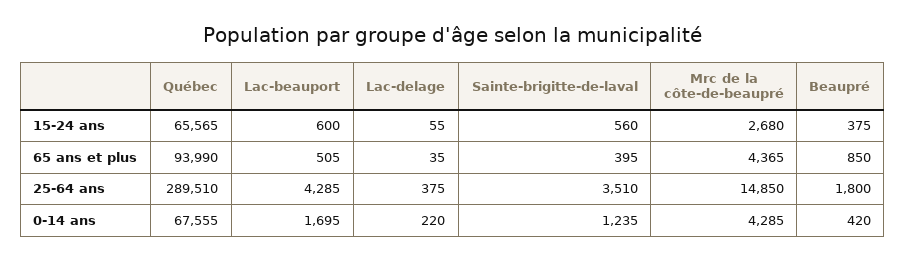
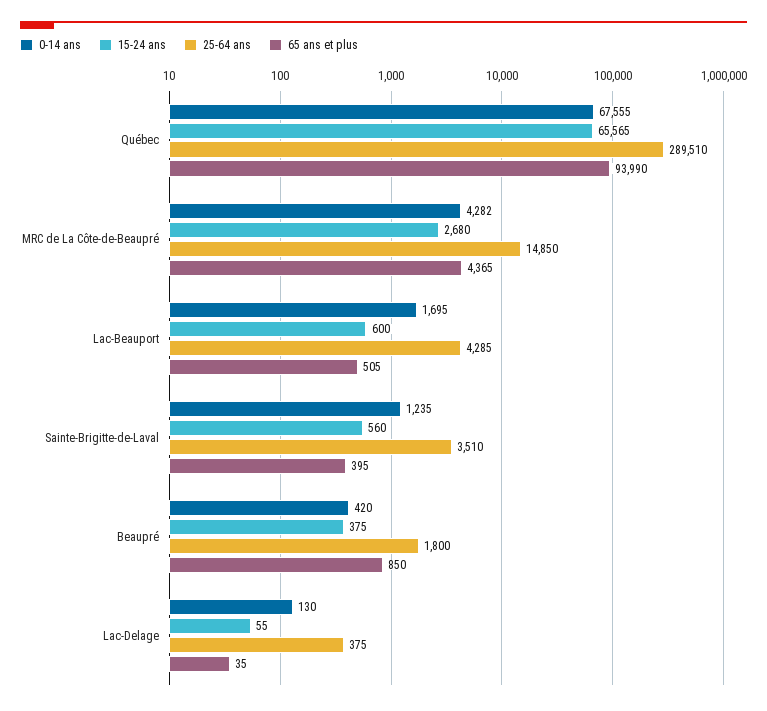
  {
    "15-24 ans": {
      "Québec": 65565,
      "Lac-beauport": 600,
      "Lac-delage": 55,
      "Sainte-brigitte-de-laval": 560,
      "Mrc de la côte-de-beaupré": 2680,
      "Beaupré": 375
    },
    "65 ans et plus": {
      "Québec": 93990,
      "Lac-beauport": 505,
      "Lac-delage": 35,
      "Sainte-brigitte-de-laval": 395,
      "Mrc de la côte-de-beaupré": 4365,
      "Beaupré": 850
    },
    "25-64 ans": {
      "Québec": 289510,
      "Lac-beauport": 4285,
      "Lac-delage": 375,
      "Sainte-brigitte-de-laval": 3510,
      "Mrc de la côte-de-beaupré": 14850,
      "Beaupré": 1800
    },
    "0-14 ans": {
      "Québec": 67555,
      "Lac-beauport": 1695,
-     "Lac-delage": 220,
+     "Lac-delage": 130,
      "Sainte-brigitte-de-laval": 1235,
-     "Mrc de la côte-de-beaupré": 4285,
+     "Mrc de la côte-de-beaupré": 4282,
      "Beaupré": 420
    }
  }

